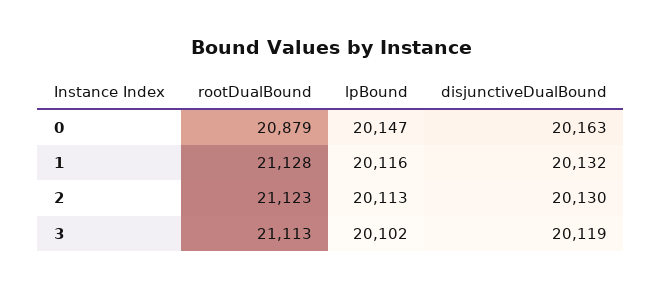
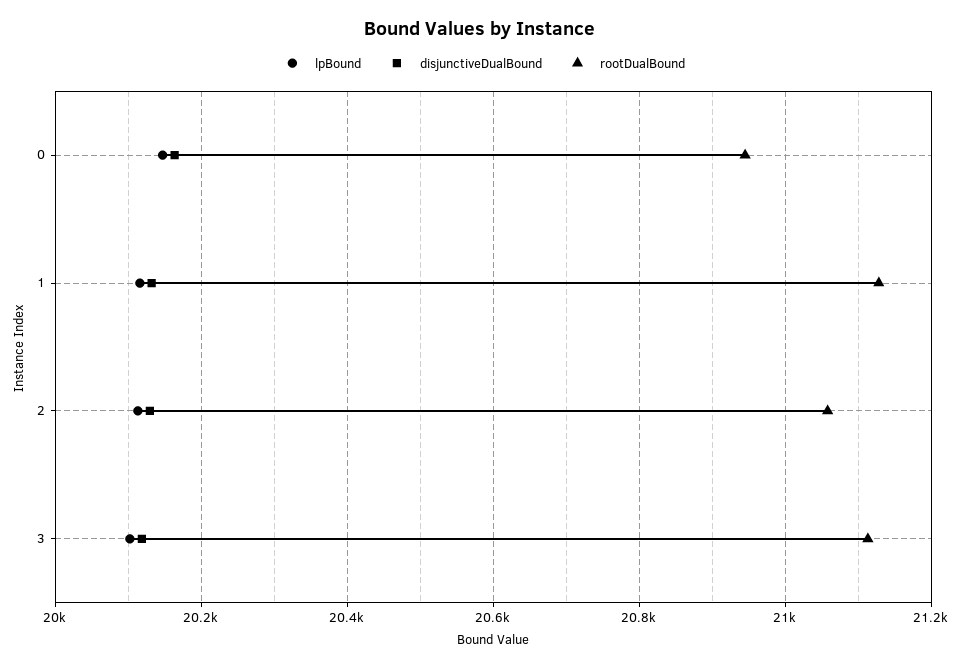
  {
    "rootDualBound": {
-     "0": 20879,
+     "0": 20940,
      "1": 21128,
-     "2": 21123,
+     "2": 21060,
      "3": 21113
    },
    "lpBound": {
      "0": 20147,
      "1": 20116,
      "2": 20113,
      "3": 20102
    },
    "disjunctiveDualBound": {
      "0": 20163,
      "1": 20132,
      "2": 20130,
      "3": 20119
    }
  }

